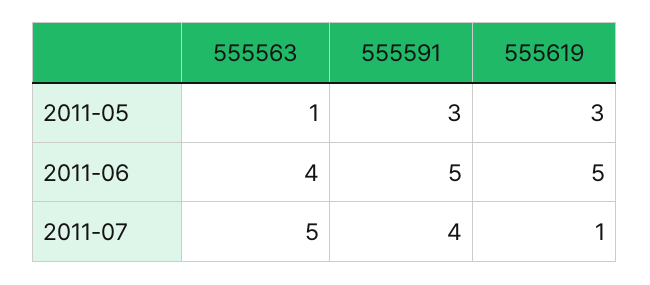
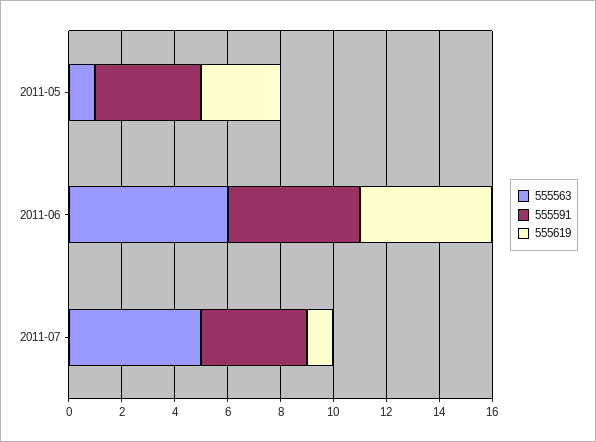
  {
    "555563": {
      "2011-05": 1,
-     "2011-06": 4,
+     "2011-06": 6,
      "2011-07": 5
    },
    "555591": {
-     "2011-05": 3,
+     "2011-05": 4,
      "2011-06": 5,
      "2011-07": 4
    },
    "555619": {
      "2011-05": 3,
      "2011-06": 5,
      "2011-07": 1
    }
  }

